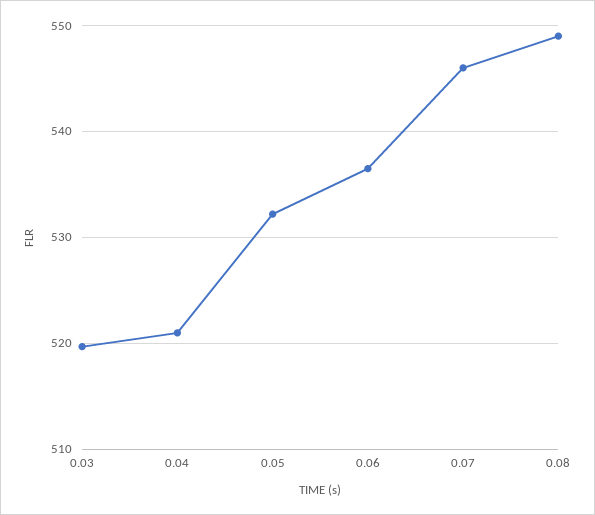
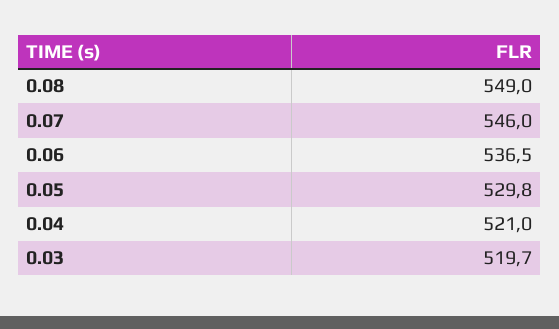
  {
    "0.03": 519.7,
    "0.04": 521,
-   "0.05": 532,
+   "0.05": 529.8,
    "0.06": 536.5,
    "0.07": 546,
    "0.08": 549
  }

